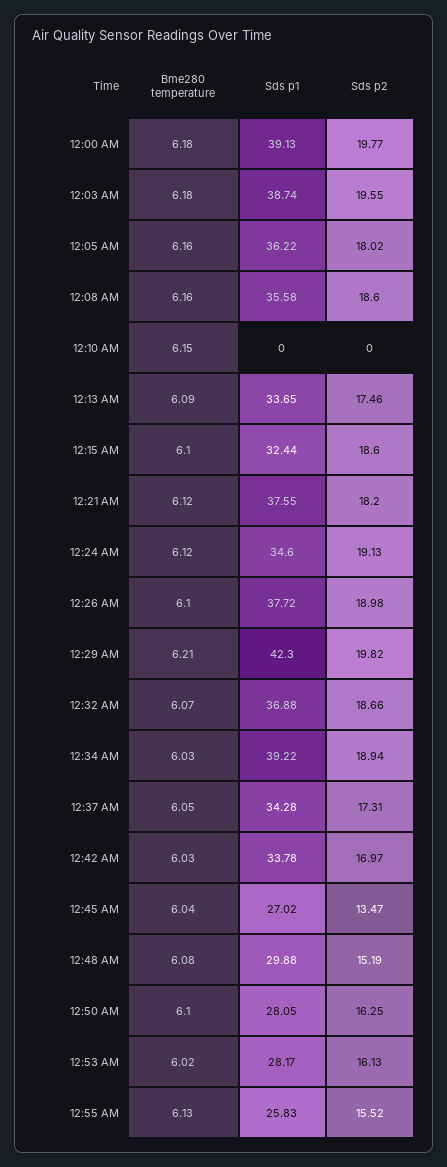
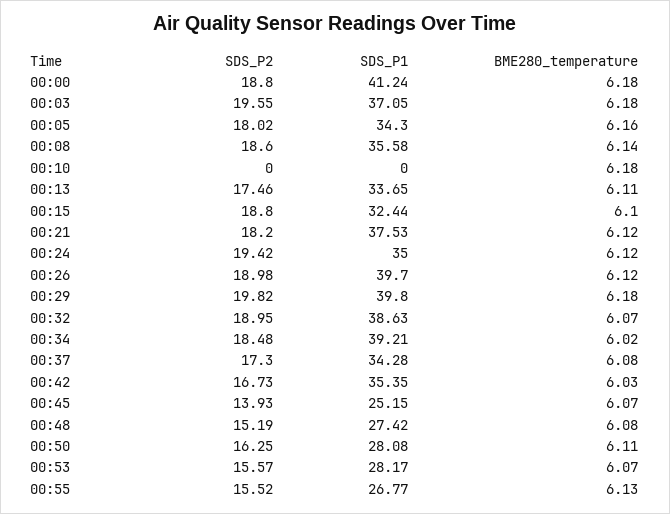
  {
    "Bme280 temperature": {
      "12:00 AM": 6.18,
      "12:03 AM": 6.18,
      "12:05 AM": 6.16,
-     "12:08 AM": 6.16,
+     "12:08 AM": 6.14,
-     "12:10 AM": 6.15,
+     "12:10 AM": 6.18,
-     "12:13 AM": 6.09,
+     "12:13 AM": 6.11,
      "12:15 AM": 6.1,
      "12:21 AM": 6.12,
      "12:24 AM": 6.12,
-     "12:26 AM": 6.1,
+     "12:26 AM": 6.12,
-     "12:29 AM": 6.21,
+     "12:29 AM": 6.18,
      "12:32 AM": 6.07,
-     "12:34 AM": 6.03,
+     "12:34 AM": 6.02,
-     "12:37 AM": 6.05,
+     "12:37 AM": 6.08,
      "12:42 AM": 6.03,
-     "12:45 AM": 6.04,
+     "12:45 AM": 6.07,
      "12:48 AM": 6.08,
-     "12:50 AM": 6.1,
+     "12:50 AM": 6.11,
-     "12:53 AM": 6.02,
+     "12:53 AM": 6.07,
      "12:55 AM": 6.13
    },
    "Sds p1": {
-     "12:00 AM": 39.13,
+     "12:00 AM": 41.24,
-     "12:03 AM": 38.74,
+     "12:03 AM": 37.05,
-     "12:05 AM": 36.22,
+     "12:05 AM": 34.3,
      "12:08 AM": 35.58,
      "12:10 AM": 0,
      "12:13 AM": 33.65,
      "12:15 AM": 32.44,
-     "12:21 AM": 37.55,
+     "12:21 AM": 37.53,
-     "12:24 AM": 34.6,
+     "12:24 AM": 35,
-     "12:26 AM": 37.72,
+     "12:26 AM": 39.7,
-     "12:29 AM": 42.3,
+     "12:29 AM": 39.8,
-     "12:32 AM": 36.88,
+     "12:32 AM": 38.63,
-     "12:34 AM": 39.22,
+     "12:34 AM": 39.21,
      "12:37 AM": 34.28,
-     "12:42 AM": 33.78,
+     "12:42 AM": 35.35,
-     "12:45 AM": 27.02,
+     "12:45 AM": 25.15,
-     "12:48 AM": 29.88,
+     "12:48 AM": 27.42,
-     "12:50 AM": 28.05,
+     "12:50 AM": 28.08,
      "12:53 AM": 28.17,
-     "12:55 AM": 25.83
+     "12:55 AM": 26.77
    },
    "Sds p2": {
-     "12:00 AM": 19.77,
+     "12:00 AM": 18.8,
      "12:03 AM": 19.55,
      "12:05 AM": 18.02,
      "12:08 AM": 18.6,
      "12:10 AM": 0,
      "12:13 AM": 17.46,
-     "12:15 AM": 18.6,
+     "12:15 AM": 18.8,
      "12:21 AM": 18.2,
-     "12:24 AM": 19.13,
+     "12:24 AM": 19.42,
      "12:26 AM": 18.98,
      "12:29 AM": 19.82,
-     "12:32 AM": 18.66,
+     "12:32 AM": 18.95,
-     "12:34 AM": 18.94,
+     "12:34 AM": 18.48,
-     "12:37 AM": 17.31,
+     "12:37 AM": 17.3,
-     "12:42 AM": 16.97,
+     "12:42 AM": 16.73,
-     "12:45 AM": 13.47,
+     "12:45 AM": 13.93,
      "12:48 AM": 15.19,
      "12:50 AM": 16.25,
-     "12:53 AM": 16.13,
+     "12:53 AM": 15.57,
      "12:55 AM": 15.52
    }
  }

